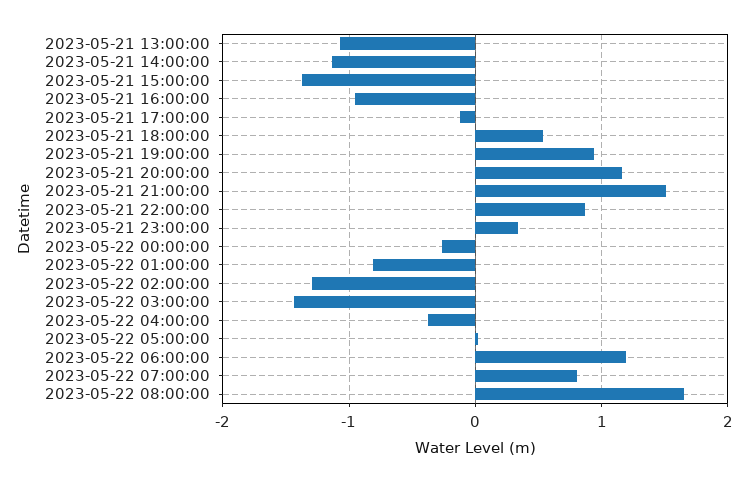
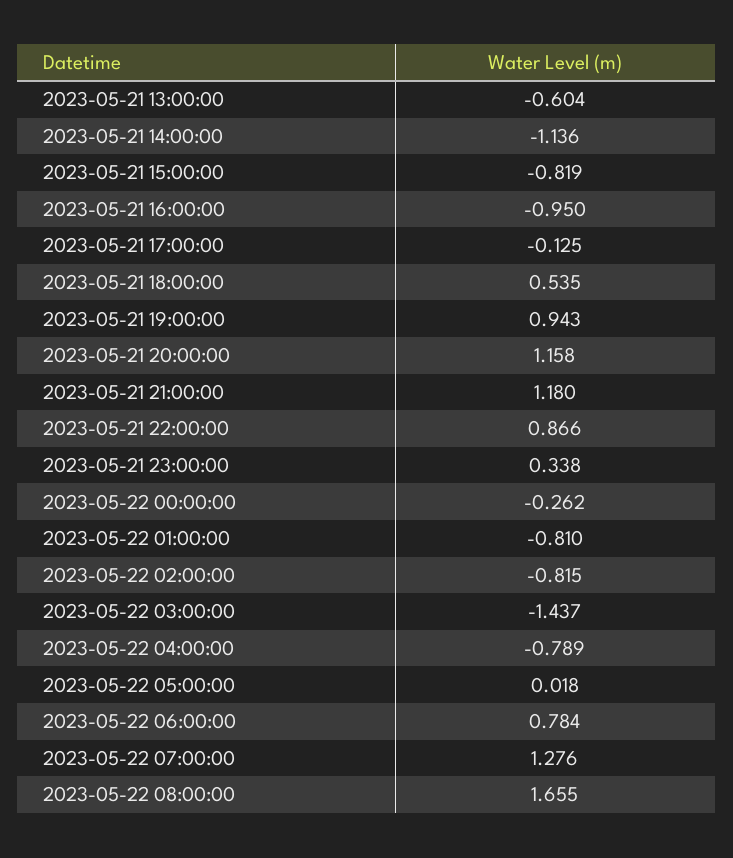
  {
-   "2023-05-21 13:00:00": -1.1,
+   "2023-05-21 13:00:00": -0.604,
    "2023-05-21 14:00:00": -1.136,
-   "2023-05-21 15:00:00": -1.4,
+   "2023-05-21 15:00:00": -0.819,
    "2023-05-21 16:00:00": -0.95,
    "2023-05-21 17:00:00": -0.125,
    "2023-05-21 18:00:00": 0.535,
    "2023-05-21 19:00:00": 0.943,
    "2023-05-21 20:00:00": 1.158,
-   "2023-05-21 21:00:00": 1.5,
+   "2023-05-21 21:00:00": 1.18,
    "2023-05-21 22:00:00": 0.866,
    "2023-05-21 23:00:00": 0.338,
    "2023-05-22 00:00:00": -0.262,
    "2023-05-22 01:00:00": -0.81,
-   "2023-05-22 02:00:00": -1.3,
+   "2023-05-22 02:00:00": -0.815,
    "2023-05-22 03:00:00": -1.437,
-   "2023-05-22 04:00:00": -0.4,
+   "2023-05-22 04:00:00": -0.789,
    "2023-05-22 05:00:00": 0.018,
-   "2023-05-22 06:00:00": 1.2,
+   "2023-05-22 06:00:00": 0.784,
-   "2023-05-22 07:00:00": 0.8,
+   "2023-05-22 07:00:00": 1.276,
    "2023-05-22 08:00:00": 1.655
  }

